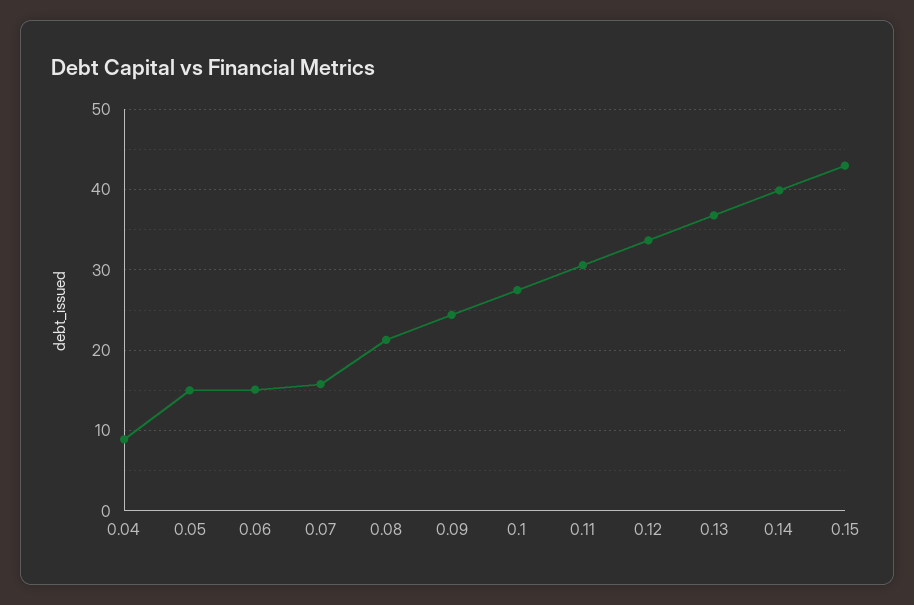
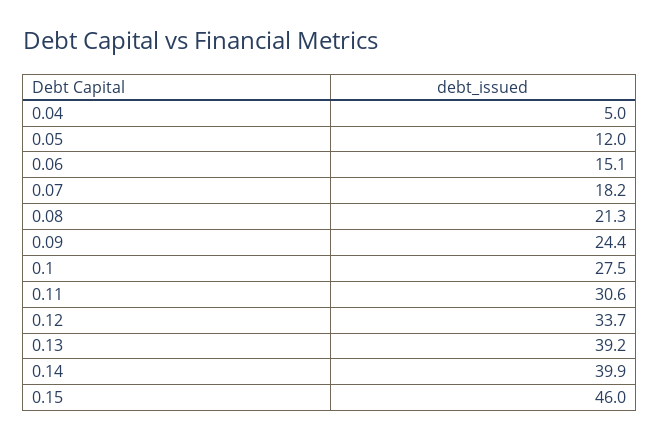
  {
-   "0.04": 9,
+   "0.04": 5,
-   "0.05": 15,
+   "0.05": 12,
    "0.06": 15.1,
-   "0.07": 16,
+   "0.07": 18.2,
    "0.08": 21.3,
    "0.09": 24.4,
    "0.1": 27.5,
    "0.11": 30.6,
    "0.12": 33.7,
-   "0.13": 37,
+   "0.13": 39.2,
    "0.14": 39.9,
-   "0.15": 43
+   "0.15": 46
  }

